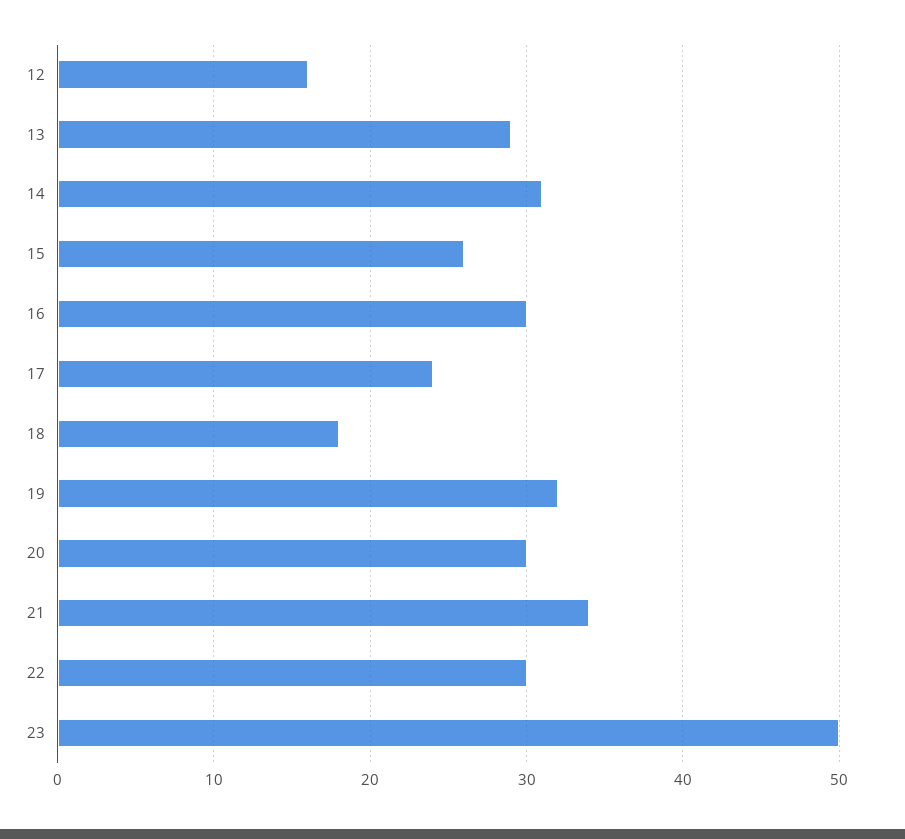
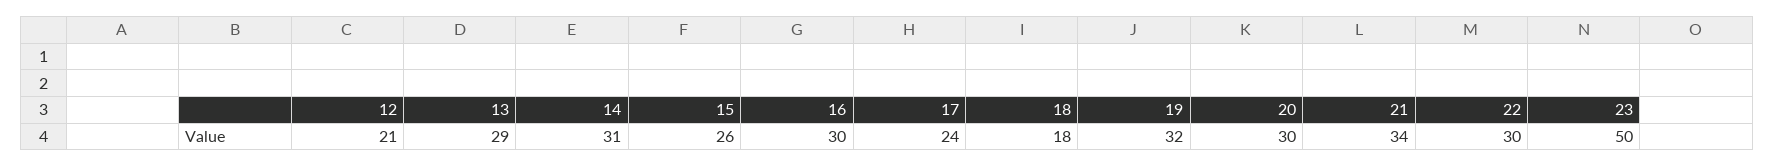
  {
-   "12": 16,
+   "12": 21,
    "13": 29,
    "14": 31,
    "15": 26,
    "16": 30,
    "17": 24,
    "18": 18,
    "19": 32,
    "20": 30,
    "21": 34,
    "22": 30,
    "23": 50
  }

